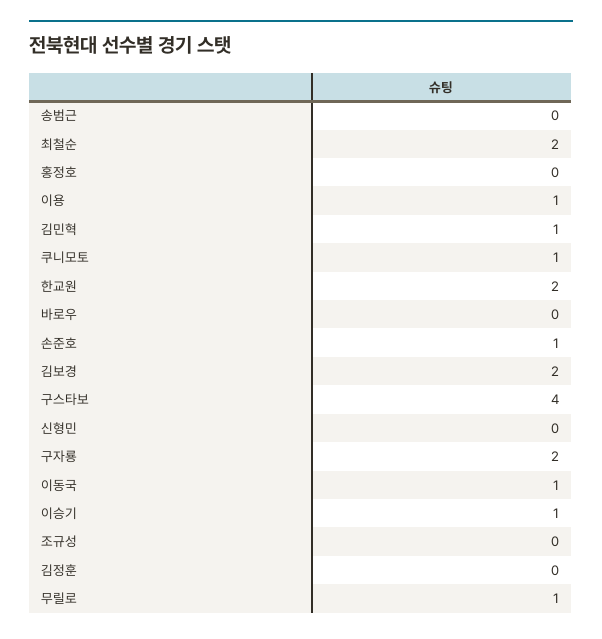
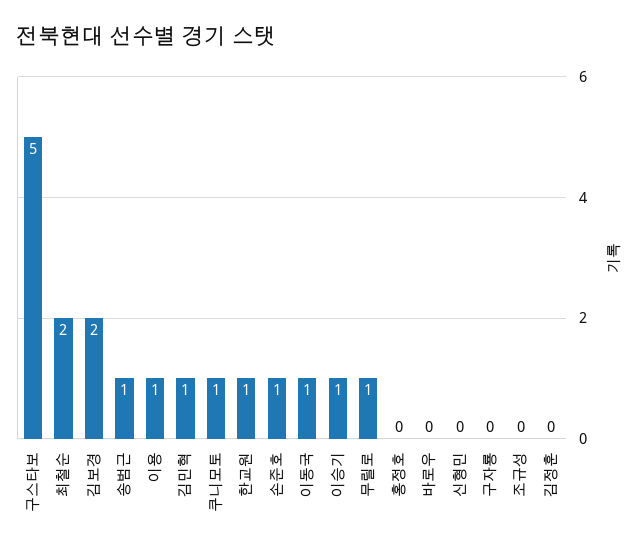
  {
-   "송범근": 0,
+   "송범근": 1,
    "최철순": 2,
    "홍정호": 0,
    "이용": 1,
    "김민혁": 1,
    "쿠니모토": 1,
-   "한교원": 2,
+   "한교원": 1,
    "바로우": 0,
    "손준호": 1,
    "김보경": 2,
-   "구스타보": 4,
+   "구스타보": 5,
    "신형민": 0,
-   "구자룡": 2,
+   "구자룡": 0,
    "이동국": 1,
    "이승기": 1,
    "조규성": 0,
    "김정훈": 0,
    "무릴로": 1
  }

